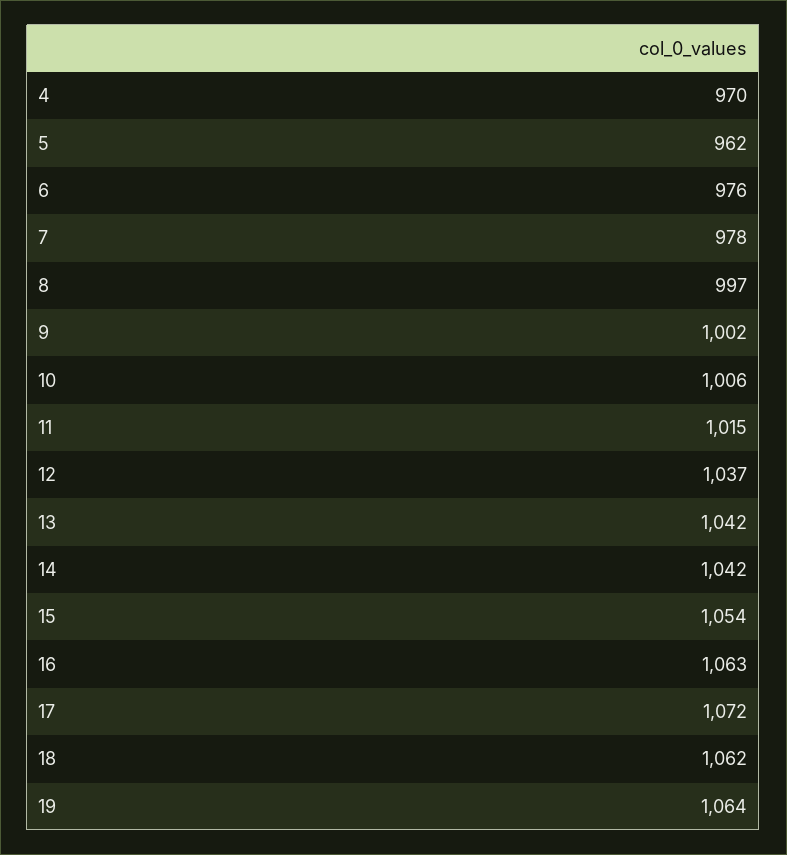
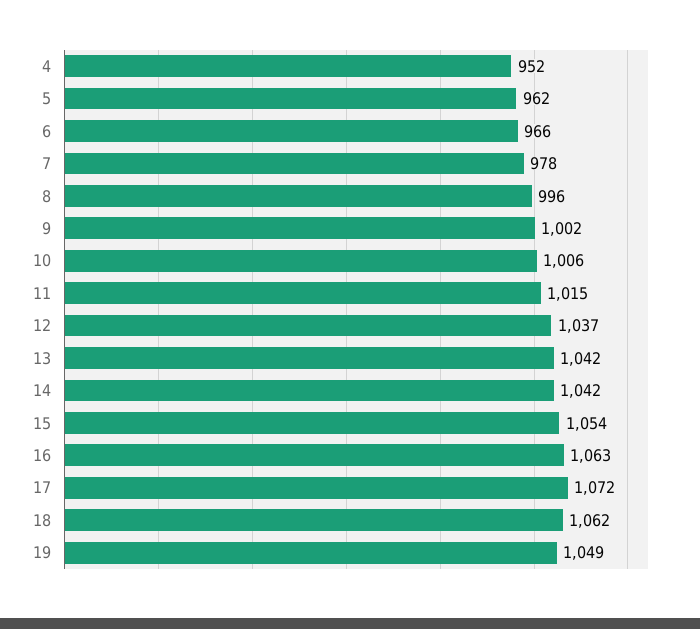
  {
-   "4": 970,
+   "4": 952,
    "5": 962,
-   "6": 976,
+   "6": 966,
    "7": 978,
-   "8": 997,
+   "8": 996,
    "9": 1002,
    "10": 1006,
    "11": 1015,
    "12": 1037,
    "13": 1042,
    "14": 1042,
    "15": 1054,
    "16": 1063,
    "17": 1072,
    "18": 1062,
-   "19": 1064
+   "19": 1049
  }

